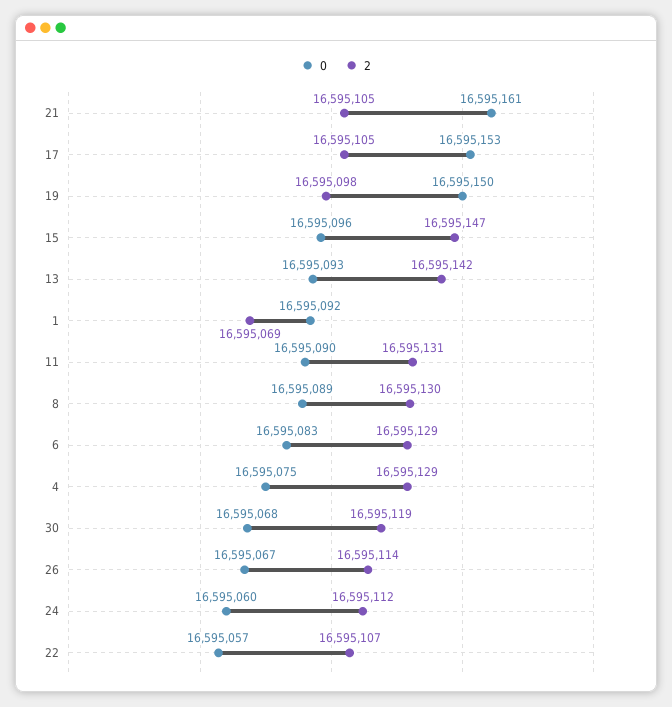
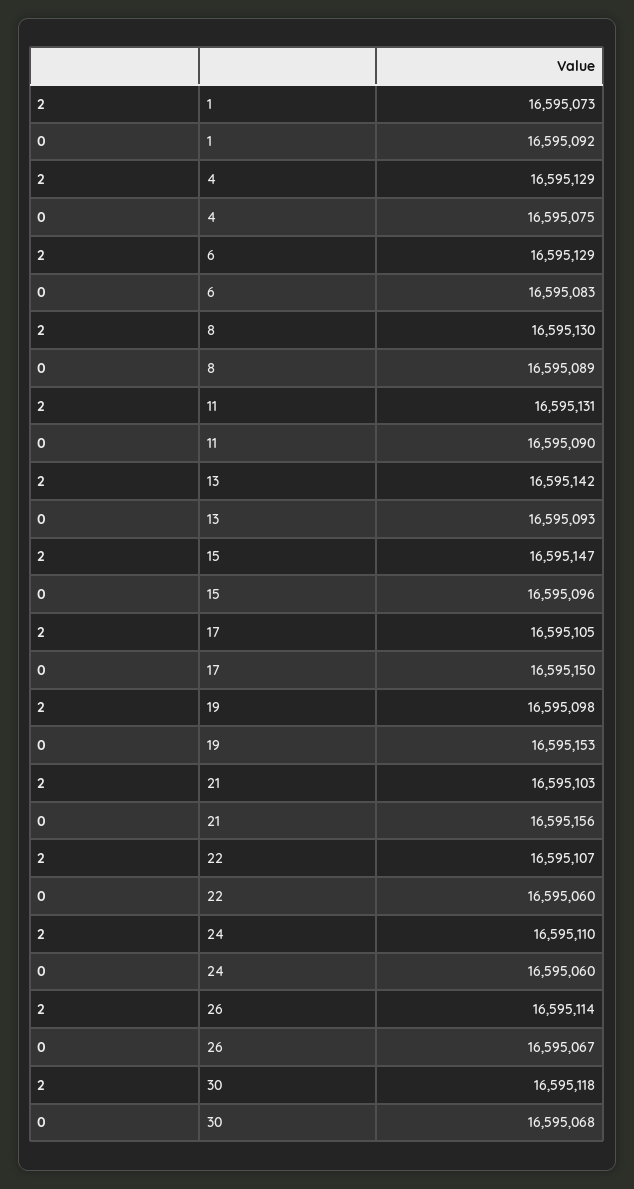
  {
    "0": {
-     "21": 16595161,
+     "21": 16595156,
-     "17": 16595153,
+     "17": 16595150,
-     "19": 16595150,
+     "19": 16595153,
      "15": 16595096,
      "13": 16595093,
      "1": 16595092,
      "11": 16595090,
      "8": 16595089,
      "6": 16595083,
      "4": 16595075,
      "30": 16595068,
      "26": 16595067,
      "24": 16595060,
-     "22": 16595057
+     "22": 16595060
    },
    "2": {
-     "21": 16595105,
+     "21": 16595103,
      "17": 16595105,
      "19": 16595098,
      "15": 16595147,
      "13": 16595142,
-     "1": 16595069,
+     "1": 16595073,
      "11": 16595131,
      "8": 16595130,
      "6": 16595129,
      "4": 16595129,
-     "30": 16595119,
+     "30": 16595118,
      "26": 16595114,
-     "24": 16595112,
+     "24": 16595110,
      "22": 16595107
    }
  }

